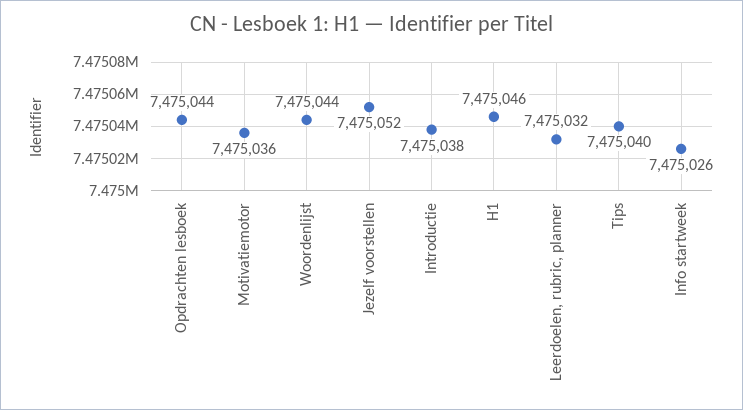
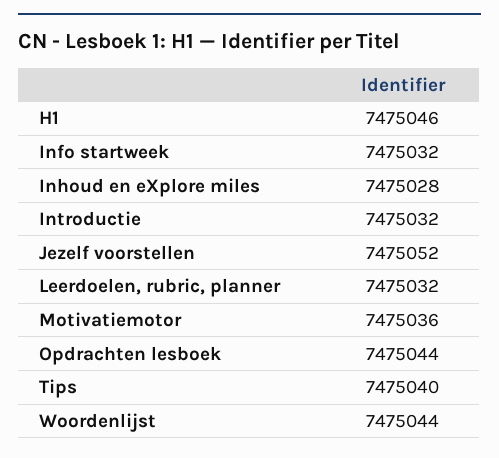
  {
    "Opdrachten lesboek": 7475044,
    "Motivatiemotor": 7475036,
    "Woordenlijst": 7475044,
    "Jezelf voorstellen": 7475052,
-   "Introductie": 7475038,
+   "Introductie": 7475032,
    "H1": 7475046,
    "Leerdoelen, rubric, planner": 7475032,
    "Tips": 7475040,
-   "Info startweek": 7475026
+   "Info startweek": 7475032,
+   "Inhoud en eXplore miles": 7475028
  }

